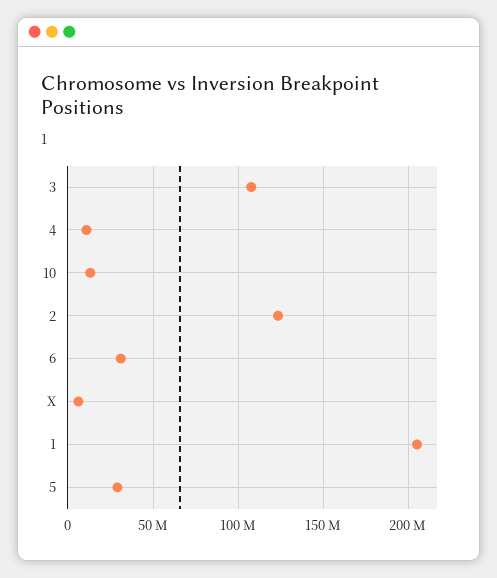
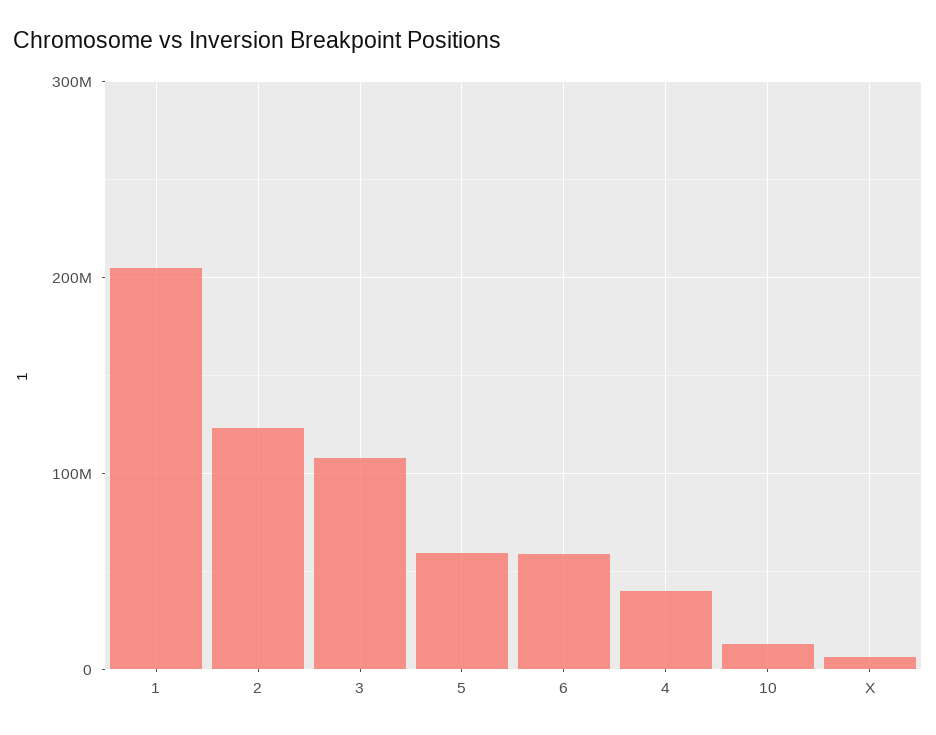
  {
    "3": 110000000,
-   "4": 10000000,
+   "4": 40000000,
    "10": 15000000,
    "2": 125000000,
-   "6": 30000000,
+   "6": 60000000,
    "X": 5000000,
    "1": 205000000,
-   "5": 30000000
+   "5": 60000000
  }

